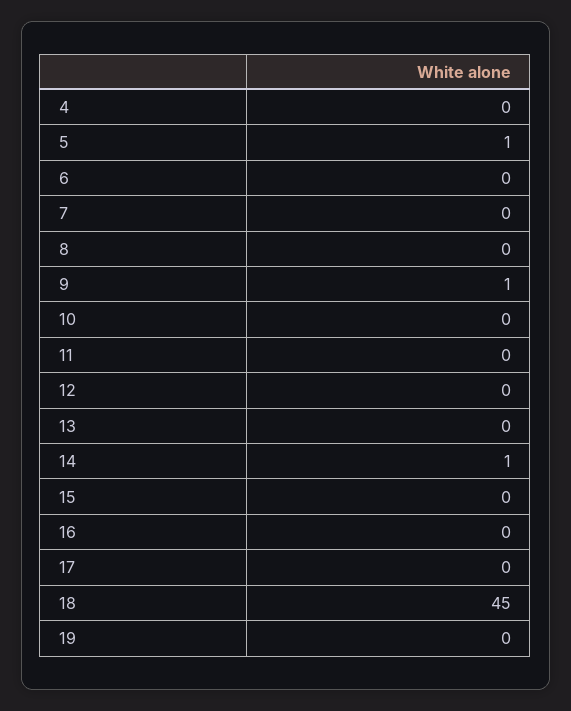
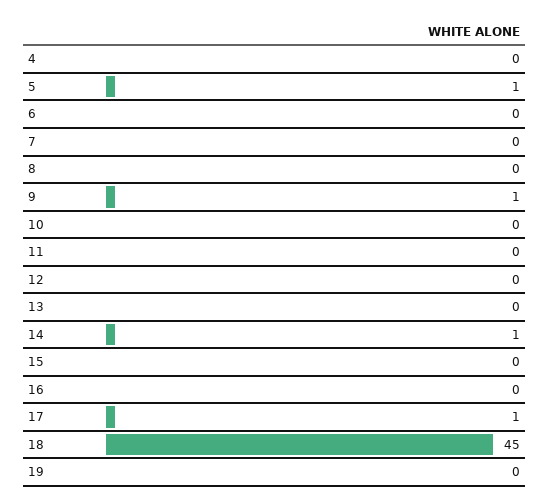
  {
    "4": 0,
    "5": 1,
    "6": 0,
    "7": 0,
    "8": 0,
    "9": 1,
    "10": 0,
    "11": 0,
    "12": 0,
    "13": 0,
    "14": 1,
    "15": 0,
    "16": 0,
-   "17": 0,
+   "17": 1,
    "18": 45,
    "19": 0
  }

